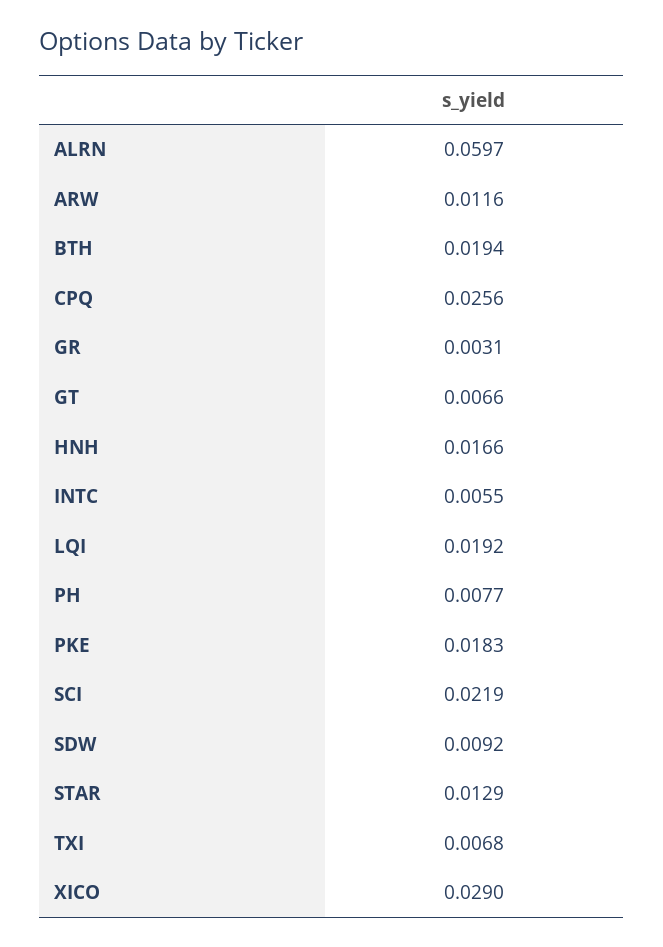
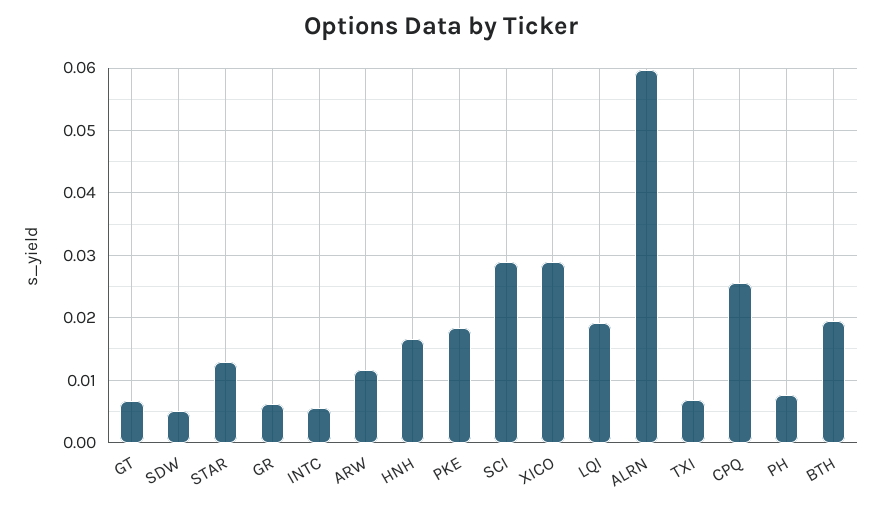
  {
    "ALRN": 0.0597,
    "ARW": 0.0116,
    "BTH": 0.0194,
    "CPQ": 0.0256,
-   "GR": 0.0031,
+   "GR": 0.006,
    "GT": 0.0066,
    "HNH": 0.0166,
    "INTC": 0.0055,
    "LQI": 0.0192,
    "PH": 0.0077,
    "PKE": 0.0183,
-   "SCI": 0.0219,
+   "SCI": 0.029,
-   "SDW": 0.0092,
+   "SDW": 0.005,
    "STAR": 0.0129,
    "TXI": 0.0068,
    "XICO": 0.029
  }

